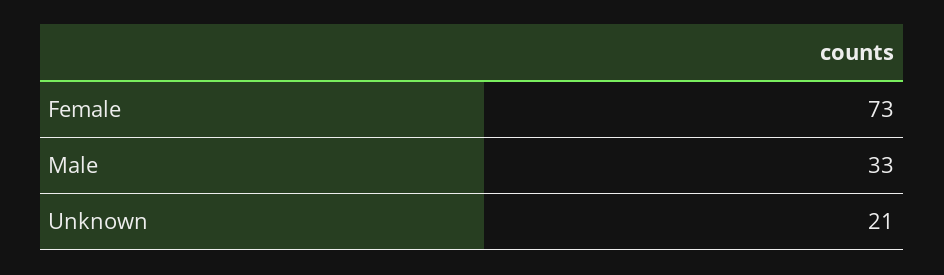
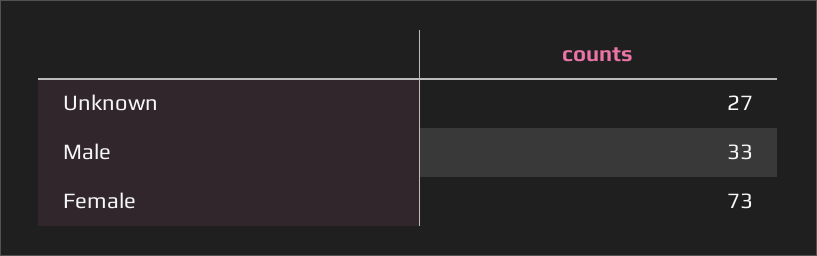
  {
    "Female": 73,
    "Male": 33,
-   "Unknown": 21
+   "Unknown": 27
  }

